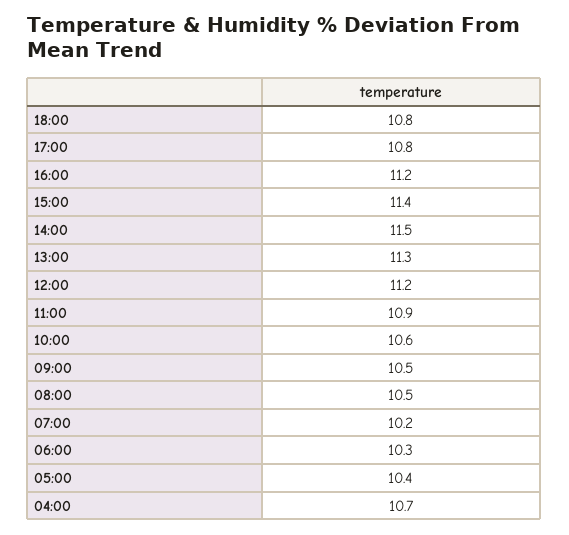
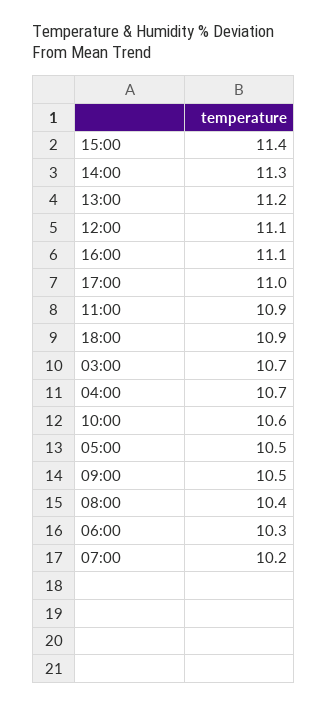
  {
-   "18:00": 10.8,
+   "18:00": 10.9,
-   "17:00": 10.8,
+   "17:00": 11,
-   "16:00": 11.2,
+   "16:00": 11.1,
    "15:00": 11.4,
-   "14:00": 11.5,
+   "14:00": 11.3,
-   "13:00": 11.3,
+   "13:00": 11.2,
-   "12:00": 11.2,
+   "12:00": 11.1,
    "11:00": 10.9,
    "10:00": 10.6,
    "09:00": 10.5,
-   "08:00": 10.5,
+   "08:00": 10.4,
    "07:00": 10.2,
    "06:00": 10.3,
-   "05:00": 10.4,
+   "05:00": 10.5,
-   "04:00": 10.7
+   "04:00": 10.7,
+   "03:00": 10.7
  }

